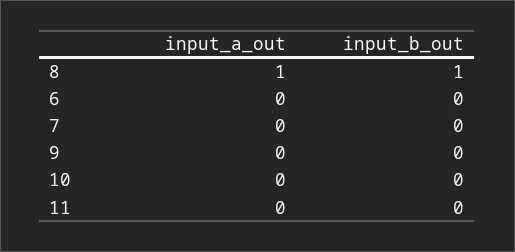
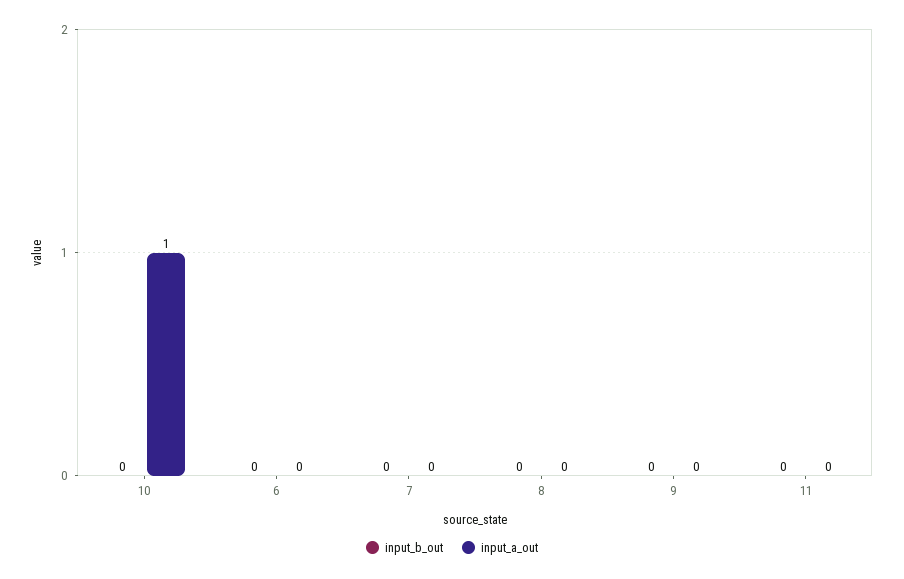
  {
    "input_a_out": {
-     "8": 1,
+     "8": 0,
      "6": 0,
      "7": 0,
      "9": 0,
-     "10": 0,
+     "10": 1,
      "11": 0
    },
    "input_b_out": {
-     "8": 1,
+     "8": 0,
      "6": 0,
      "7": 0,
      "9": 0,
      "10": 0,
      "11": 0
    }
  }

